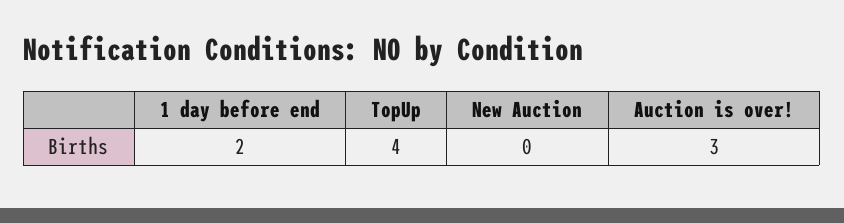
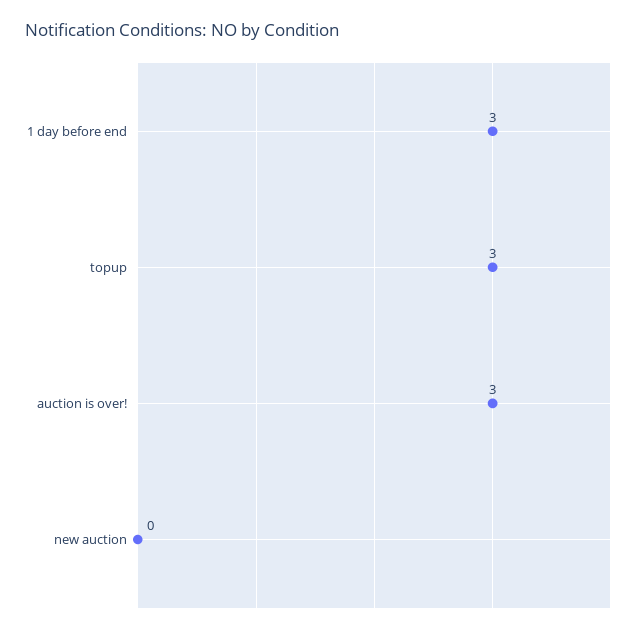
  {
-   "1 day before end": 2,
+   "1 day before end": 3,
-   "TopUp": 4,
+   "TopUp": 3,
    "New Auction": 0,
    "Auction is over!": 3
  }

